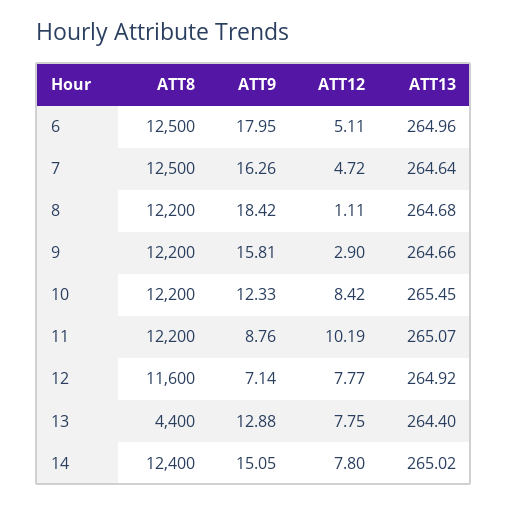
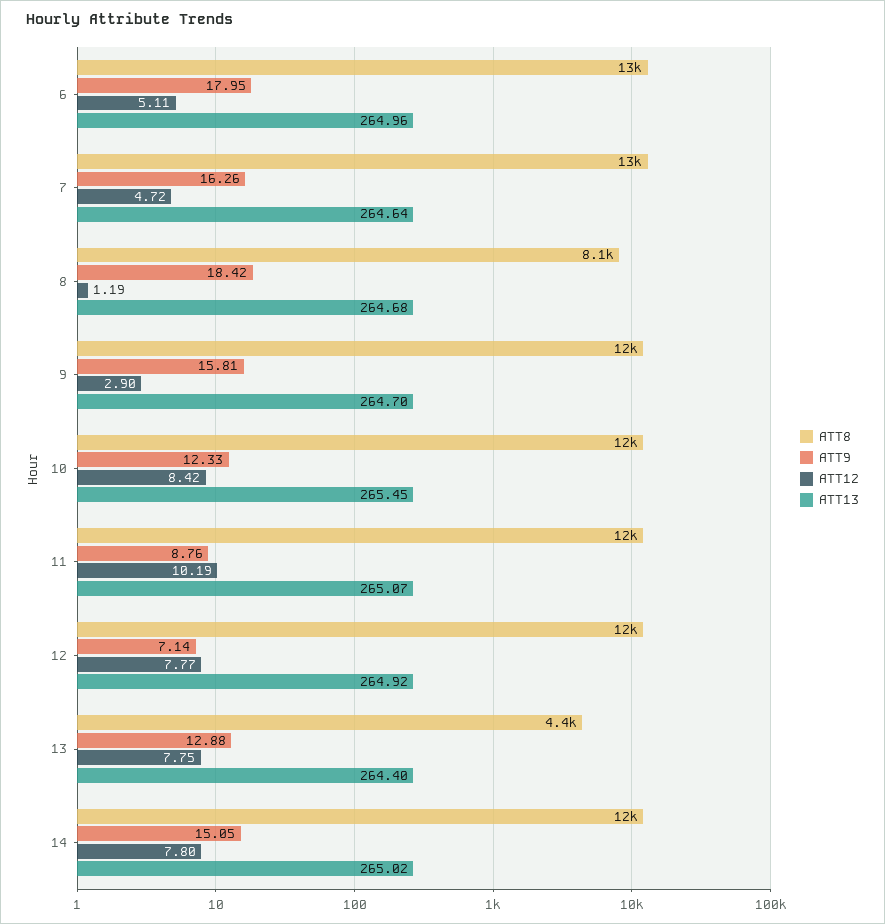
  {
    "ATT8": {
      "6": 12500,
      "7": 12500,
-     "8": 12200,
+     "8": 8100,
      "9": 12200,
      "10": 12200,
      "11": 12200,
      "12": 11600,
      "13": 4400,
      "14": 12400
    },
    "ATT9": {
      "6": 17.95,
      "7": 16.26,
      "8": 18.42,
      "9": 15.81,
      "10": 12.33,
      "11": 8.76,
      "12": 7.14,
      "13": 12.88,
      "14": 15.05
    },
    "ATT12": {
      "6": 5.11,
      "7": 4.72,
-     "8": 1.11,
+     "8": 1.19,
      "9": 2.9,
      "10": 8.42,
      "11": 10.19,
      "12": 7.77,
      "13": 7.75,
      "14": 7.8
    },
    "ATT13": {
      "6": 264.96,
      "7": 264.64,
      "8": 264.68,
-     "9": 264.66,
+     "9": 264.7,
      "10": 265.45,
      "11": 265.07,
      "12": 264.92,
      "13": 264.4,
      "14": 265.02
    }
  }

